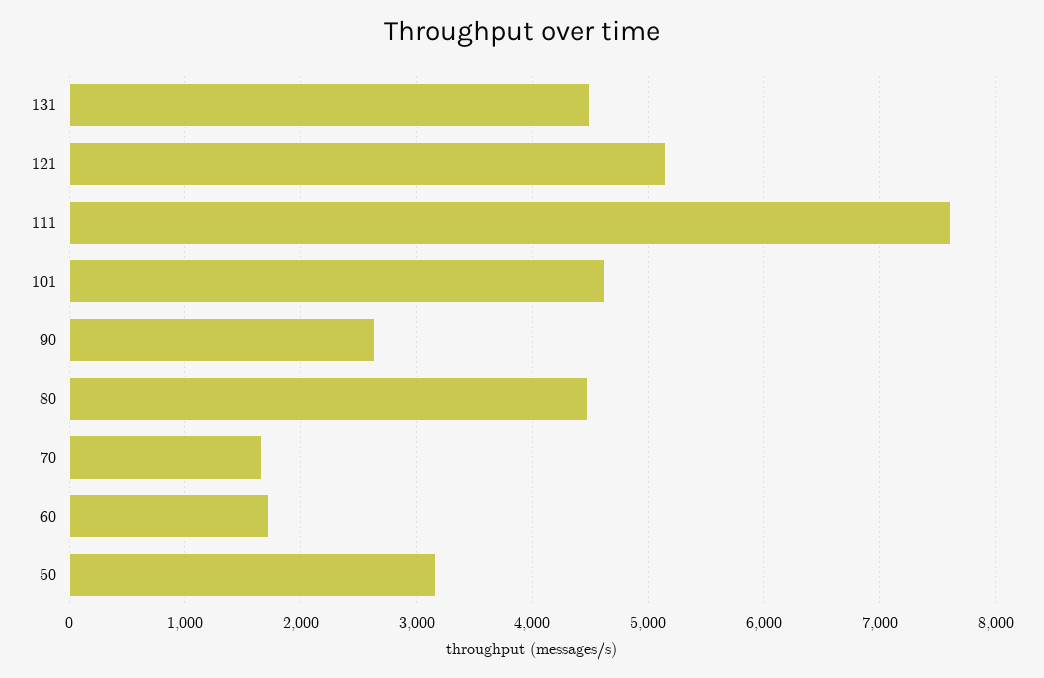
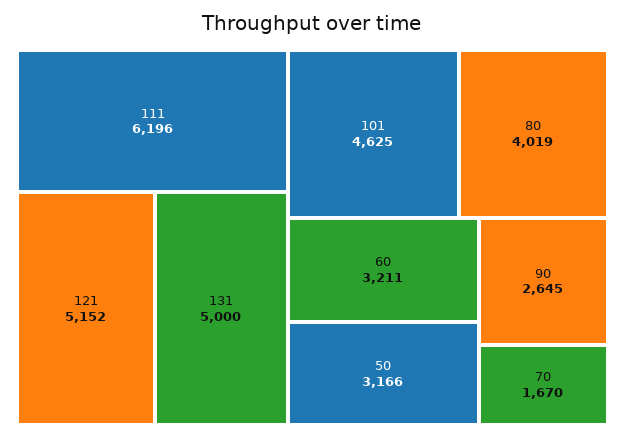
  {
-   "131": 4500,
+   "131": 5000,
    "121": 5152,
-   "111": 7600,
+   "111": 6196,
    "101": 4625,
    "90": 2645,
-   "80": 4500,
+   "80": 4019,
    "70": 1670,
-   "60": 1700,
+   "60": 3211,
    "50": 3166
  }

